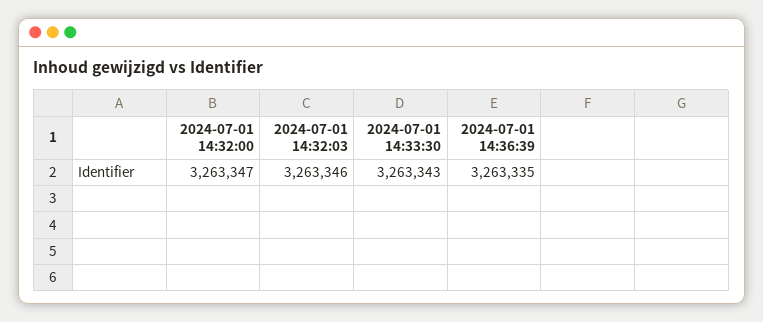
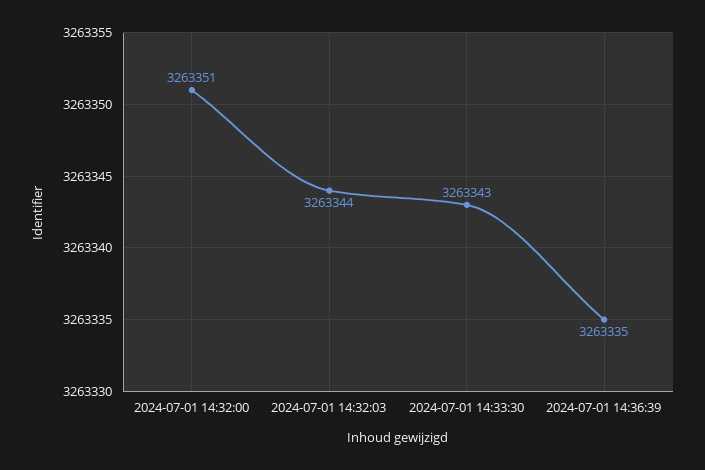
  {
-   "2024-07-01 14:32:00": 3263347,
+   "2024-07-01 14:32:00": 3263351,
-   "2024-07-01 14:32:03": 3263346,
+   "2024-07-01 14:32:03": 3263344,
    "2024-07-01 14:33:30": 3263343,
    "2024-07-01 14:36:39": 3263335
  }

